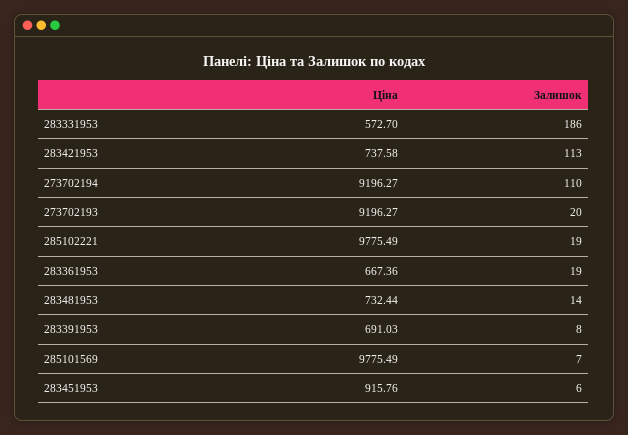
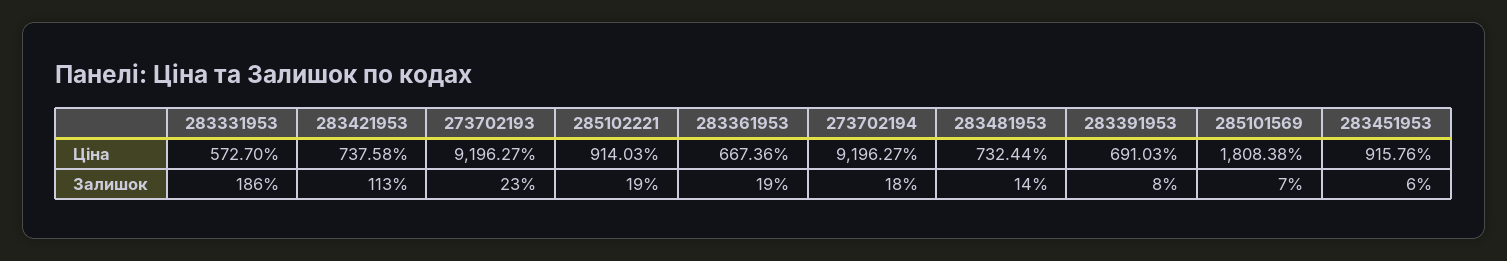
  {
    "Ціна": {
      "283331953": 572.7,
      "283421953": 737.58,
      "273702194": 9196.27,
      "273702193": 9196.27,
-     "285102221": 9775.49,
+     "285102221": 914.03,
      "283361953": 667.36,
      "283481953": 732.44,
      "283391953": 691.03,
-     "285101569": 9775.49,
+     "285101569": 1808.38,
      "283451953": 915.76
    },
    "Залишок": {
      "283331953": 186,
      "283421953": 113,
-     "273702194": 110,
+     "273702194": 18,
-     "273702193": 20,
+     "273702193": 23,
      "285102221": 19,
      "283361953": 19,
      "283481953": 14,
      "283391953": 8,
      "285101569": 7,
      "283451953": 6
    }
  }

